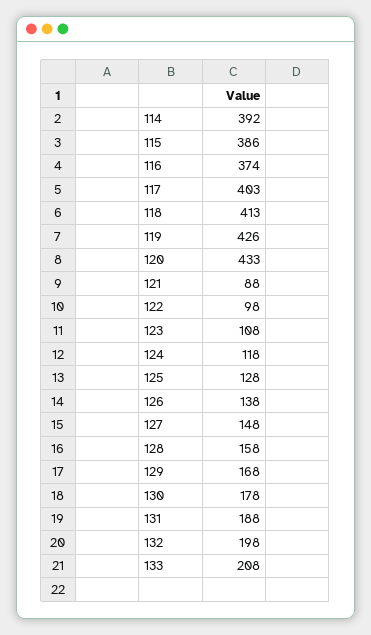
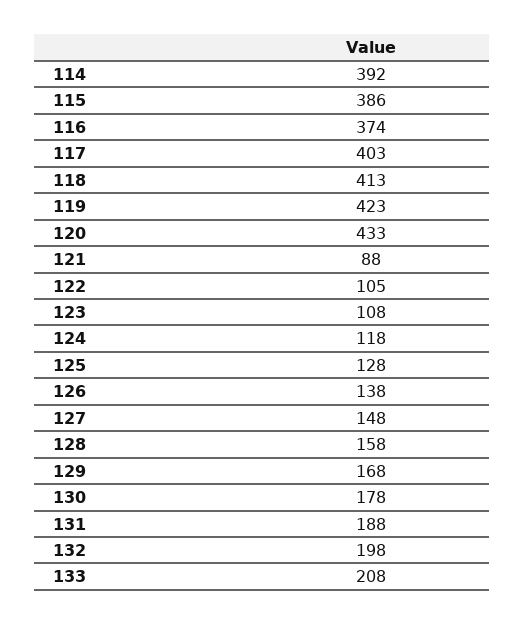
  {
    "114": 392,
    "115": 386,
    "116": 374,
    "117": 403,
    "118": 413,
-   "119": 426,
+   "119": 423,
    "120": 433,
    "121": 88,
-   "122": 98,
+   "122": 105,
    "123": 108,
    "124": 118,
    "125": 128,
    "126": 138,
    "127": 148,
    "128": 158,
    "129": 168,
    "130": 178,
    "131": 188,
    "132": 198,
    "133": 208
  }

